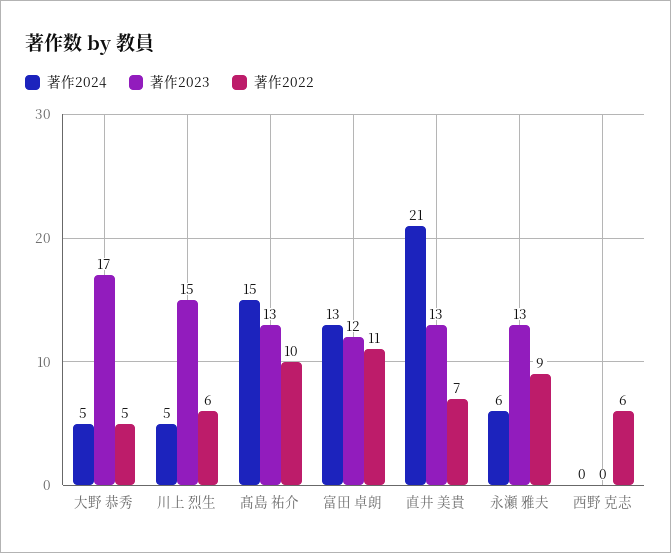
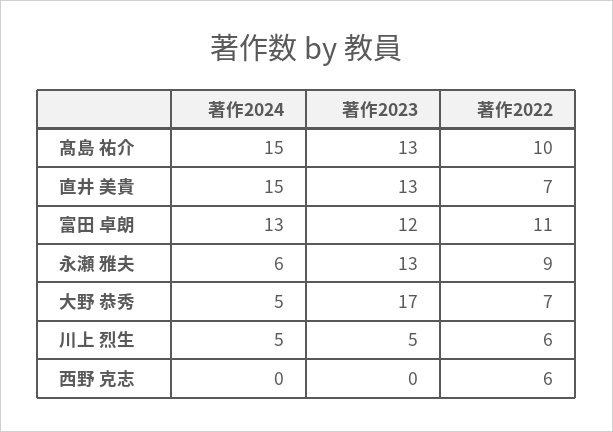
  {
    "著作2024": {
      "大野 恭秀": 5,
      "川上 烈生": 5,
      "髙島 祐介": 15,
      "富田 卓朗": 13,
-     "直井 美貴": 21,
+     "直井 美貴": 15,
      "永瀬 雅夫": 6,
      "西野 克志": 0
    },
    "著作2023": {
      "大野 恭秀": 17,
-     "川上 烈生": 15,
+     "川上 烈生": 5,
      "髙島 祐介": 13,
      "富田 卓朗": 12,
      "直井 美貴": 13,
      "永瀬 雅夫": 13,
      "西野 克志": 0
    },
    "著作2022": {
-     "大野 恭秀": 5,
+     "大野 恭秀": 7,
      "川上 烈生": 6,
      "髙島 祐介": 10,
      "富田 卓朗": 11,
      "直井 美貴": 7,
      "永瀬 雅夫": 9,
      "西野 克志": 6
    }
  }

